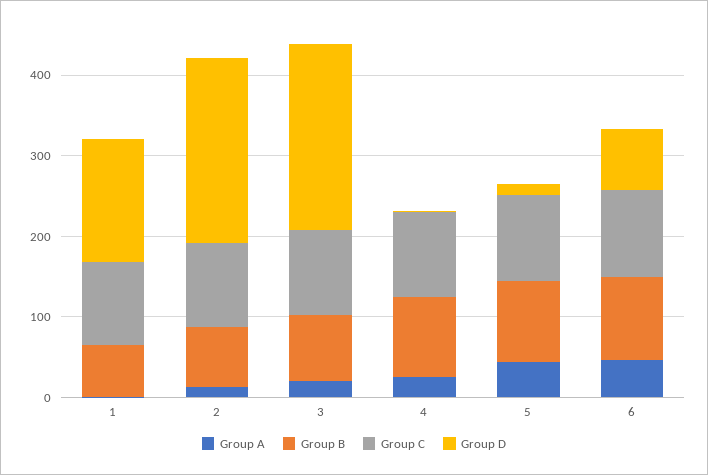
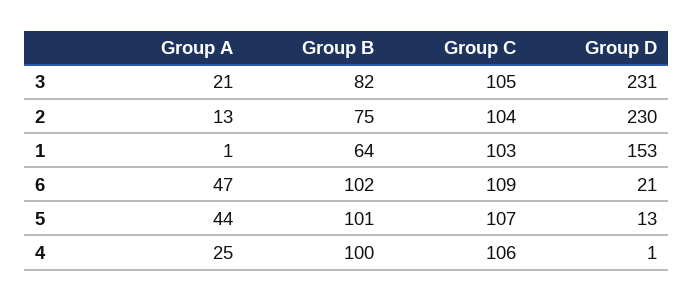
  {
    "Group A": {
      "1": 1,
      "2": 13,
      "3": 21,
      "4": 25,
      "5": 44,
      "6": 47
    },
    "Group B": {
      "1": 64,
      "2": 75,
      "3": 82,
      "4": 100,
      "5": 101,
      "6": 102
    },
    "Group C": {
      "1": 103,
      "2": 104,
      "3": 105,
      "4": 106,
      "5": 107,
      "6": 109
    },
    "Group D": {
      "1": 153,
      "2": 230,
      "3": 231,
      "4": 1,
      "5": 13,
-     "6": 80
+     "6": 21
    }
  }

